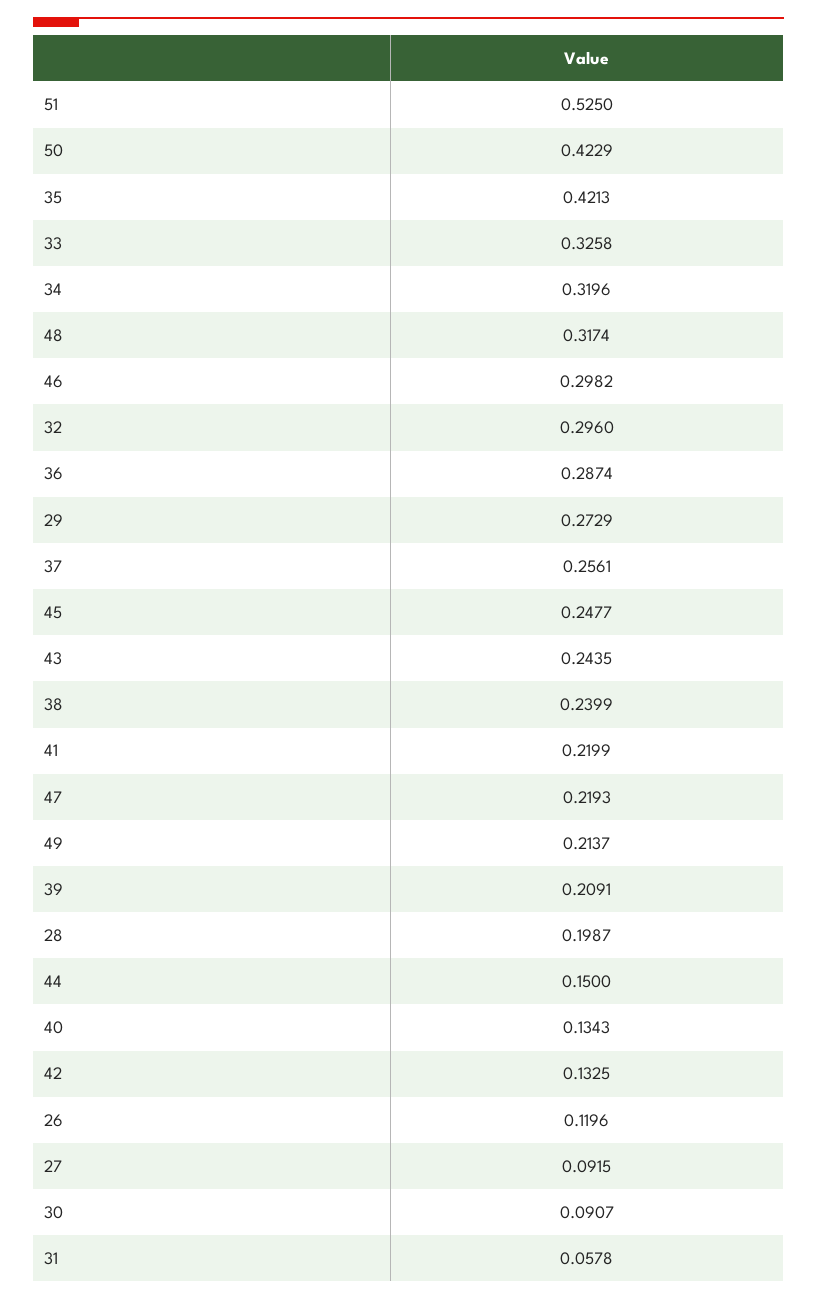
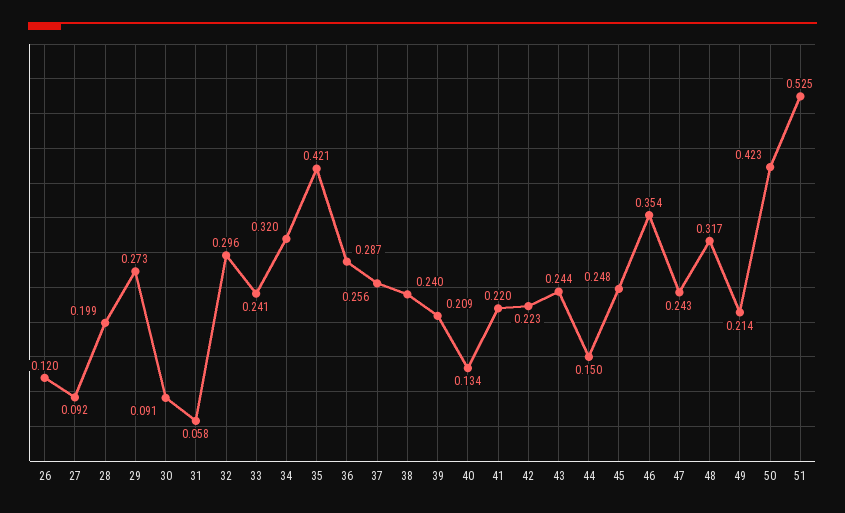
  {
    "51": 0.525,
    "50": 0.4229,
    "35": 0.4213,
-   "33": 0.3258,
+   "33": 0.241,
    "34": 0.3196,
    "48": 0.3174,
-   "46": 0.2982,
+   "46": 0.354,
    "32": 0.296,
    "36": 0.2874,
    "29": 0.2729,
    "37": 0.2561,
    "45": 0.2477,
    "43": 0.2435,
    "38": 0.2399,
    "41": 0.2199,
-   "47": 0.2193,
+   "47": 0.243,
    "49": 0.2137,
    "39": 0.2091,
    "28": 0.1987,
    "44": 0.15,
    "40": 0.1343,
-   "42": 0.1325,
+   "42": 0.223,
    "26": 0.1196,
    "27": 0.0915,
    "30": 0.0907,
    "31": 0.0578
  }

